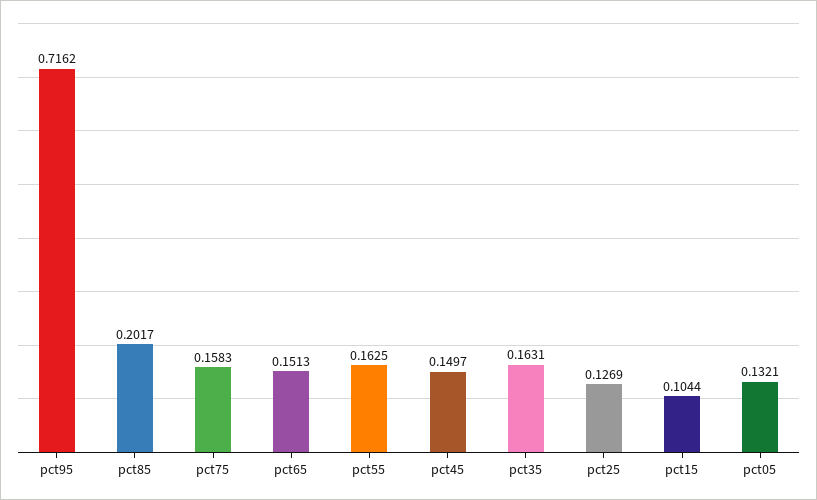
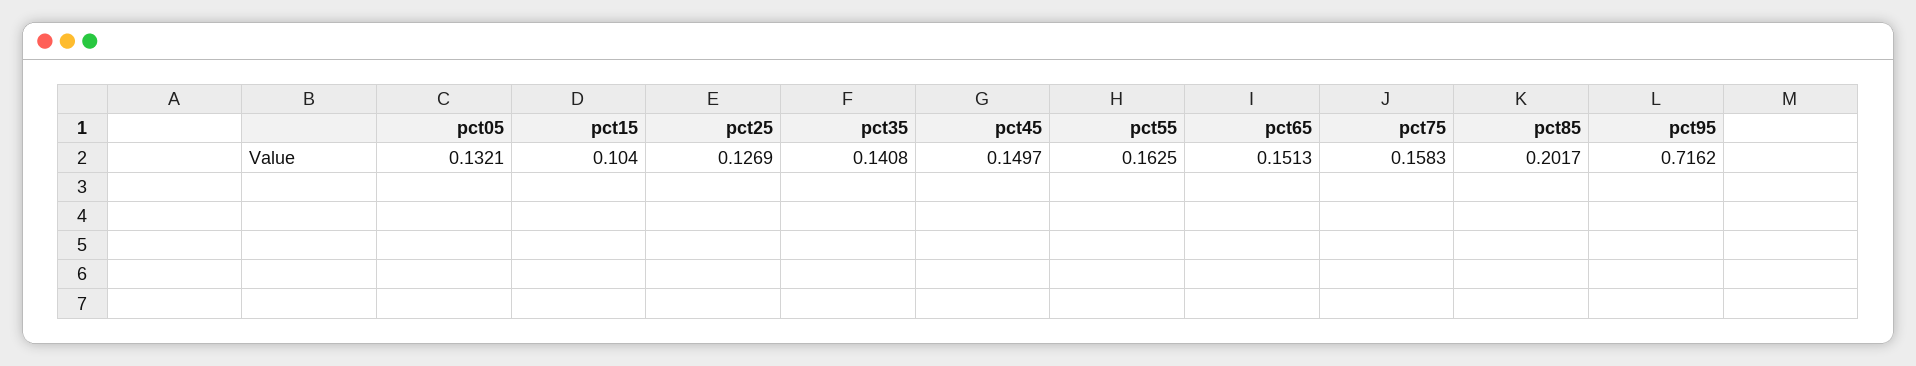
  {
    "pct95": 0.7162,
    "pct85": 0.2017,
    "pct75": 0.1583,
    "pct65": 0.1513,
    "pct55": 0.1625,
    "pct45": 0.1497,
-   "pct35": 0.1631,
+   "pct35": 0.1408,
    "pct25": 0.1269,
-   "pct15": 0.1044,
+   "pct15": 0.104,
    "pct05": 0.1321
  }

